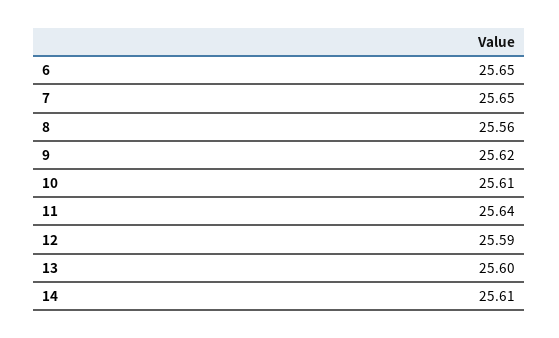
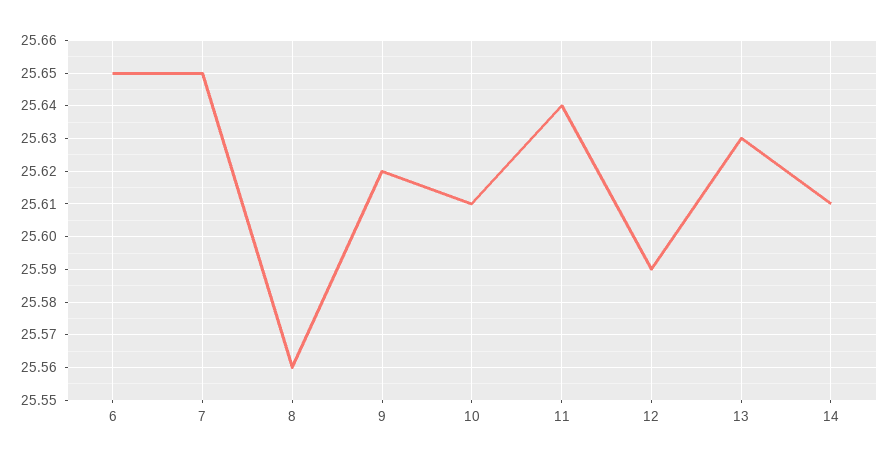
  {
    "6": 25.65,
    "7": 25.65,
    "8": 25.56,
    "9": 25.62,
    "10": 25.61,
    "11": 25.64,
    "12": 25.59,
-   "13": 25.6,
+   "13": 25.63,
    "14": 25.61
  }

